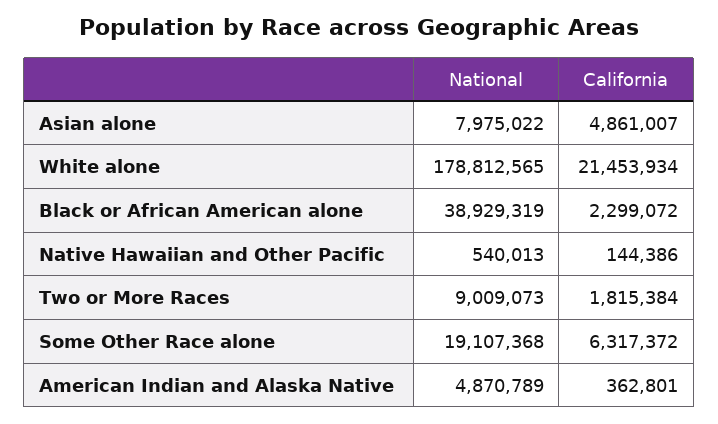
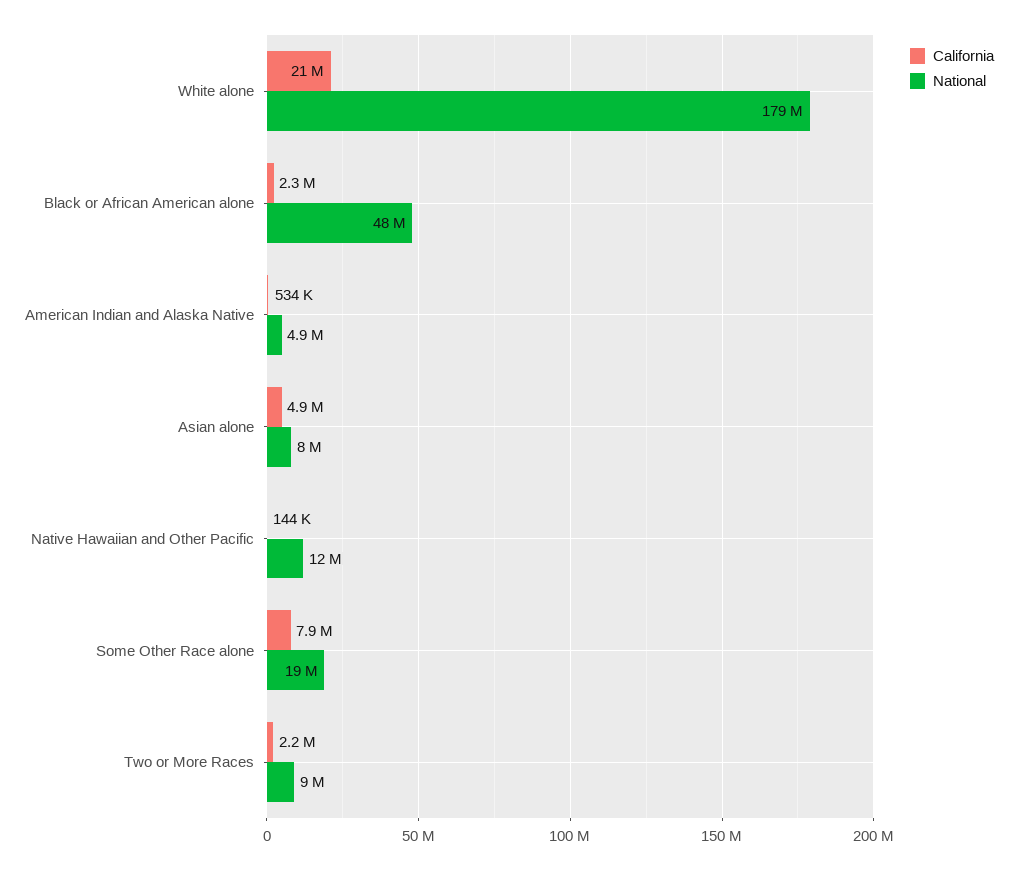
  {
    "National": {
      "Asian alone": 7975022,
      "White alone": 178812565,
-     "Black or African American alone": 38929319,
+     "Black or African American alone": 48000000,
-     "Native Hawaiian and Other Pacific": 540013,
+     "Native Hawaiian and Other Pacific": 12000000,
      "Two or More Races": 9009073,
      "Some Other Race alone": 19107368,
      "American Indian and Alaska Native": 4870789
    },
    "California": {
      "Asian alone": 4861007,
      "White alone": 21453934,
      "Black or African American alone": 2299072,
      "Native Hawaiian and Other Pacific": 144386,
-     "Two or More Races": 1815384,
+     "Two or More Races": 2200000,
-     "Some Other Race alone": 6317372,
+     "Some Other Race alone": 7900000,
-     "American Indian and Alaska Native": 362801
+     "American Indian and Alaska Native": 534000
    }
  }

